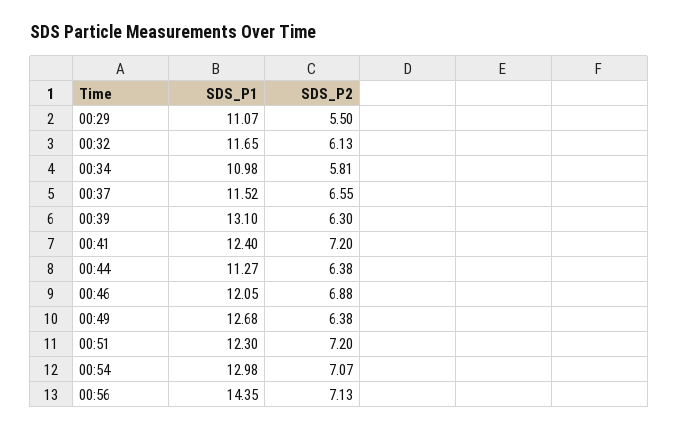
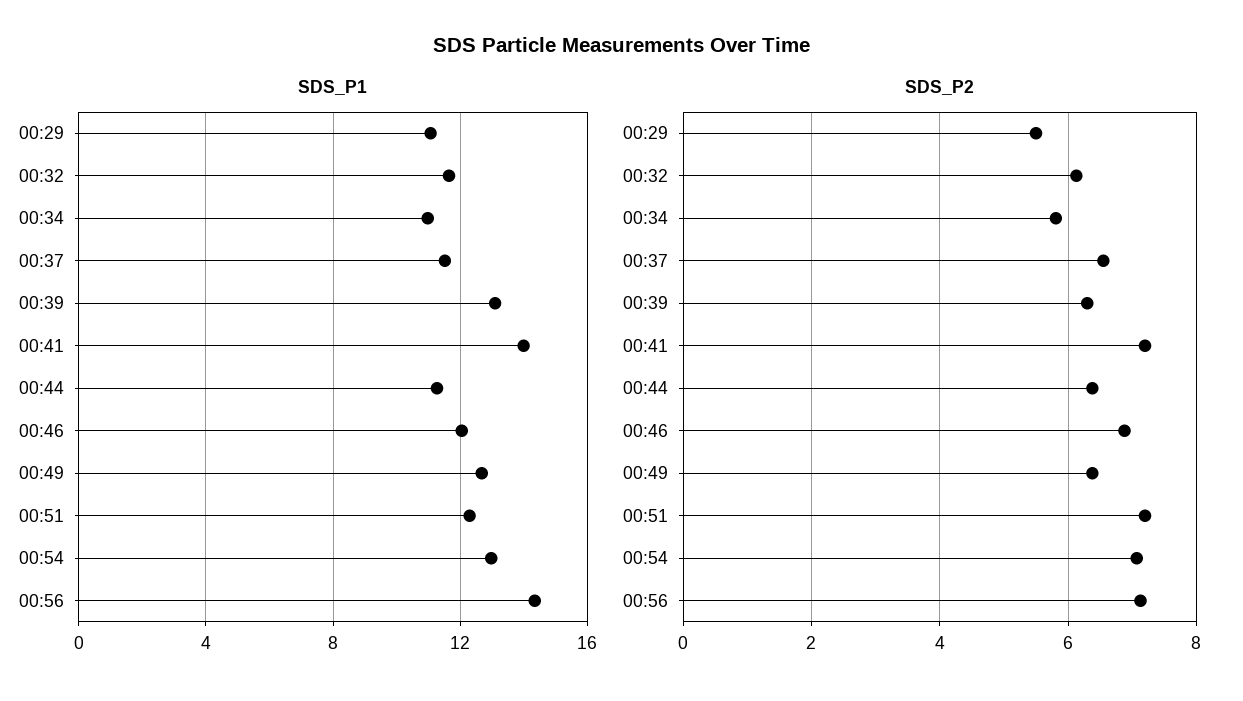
  {
    "SDS_P1": {
      "00:29": 11.07,
      "00:32": 11.65,
      "00:34": 10.98,
      "00:37": 11.52,
      "00:39": 13.1,
-     "00:41": 12.4,
+     "00:41": 14,
      "00:44": 11.27,
      "00:46": 12.05,
      "00:49": 12.68,
      "00:51": 12.3,
      "00:54": 12.98,
      "00:56": 14.35
    },
    "SDS_P2": {
      "00:29": 5.5,
      "00:32": 6.13,
      "00:34": 5.81,
      "00:37": 6.55,
      "00:39": 6.3,
      "00:41": 7.2,
      "00:44": 6.38,
      "00:46": 6.88,
      "00:49": 6.38,
      "00:51": 7.2,
      "00:54": 7.07,
      "00:56": 7.13
    }
  }

